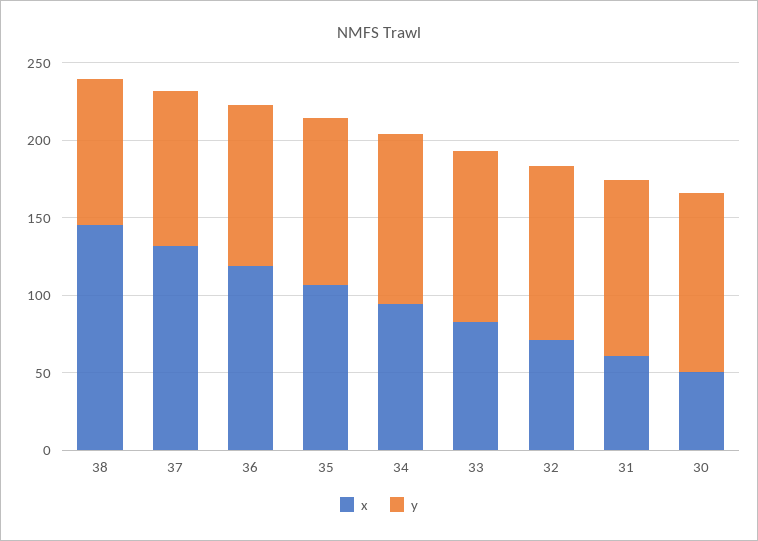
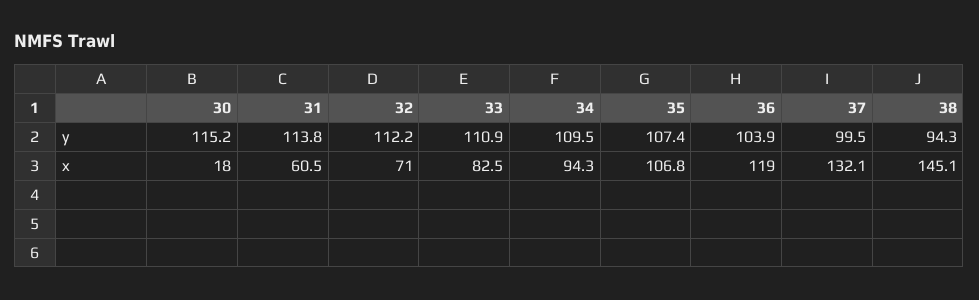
  {
    "x": {
      "38": 145.1,
      "37": 132.1,
      "36": 119,
      "35": 106.8,
      "34": 94.3,
      "33": 82.5,
      "32": 71,
      "31": 60.5,
-     "30": 50
+     "30": 18
    },
    "y": {
      "38": 94.3,
      "37": 99.5,
      "36": 103.9,
      "35": 107.4,
      "34": 109.5,
      "33": 110.9,
      "32": 112.2,
      "31": 113.8,
      "30": 115.2
    }
  }

